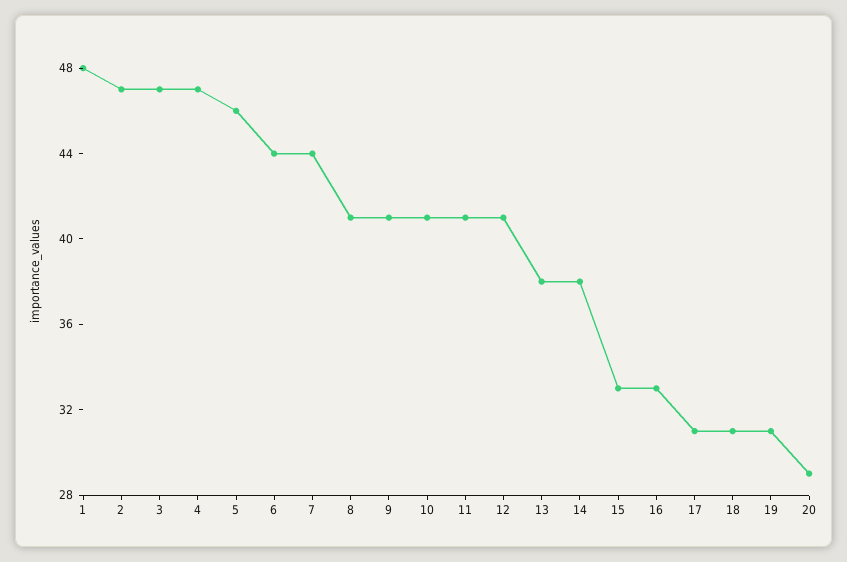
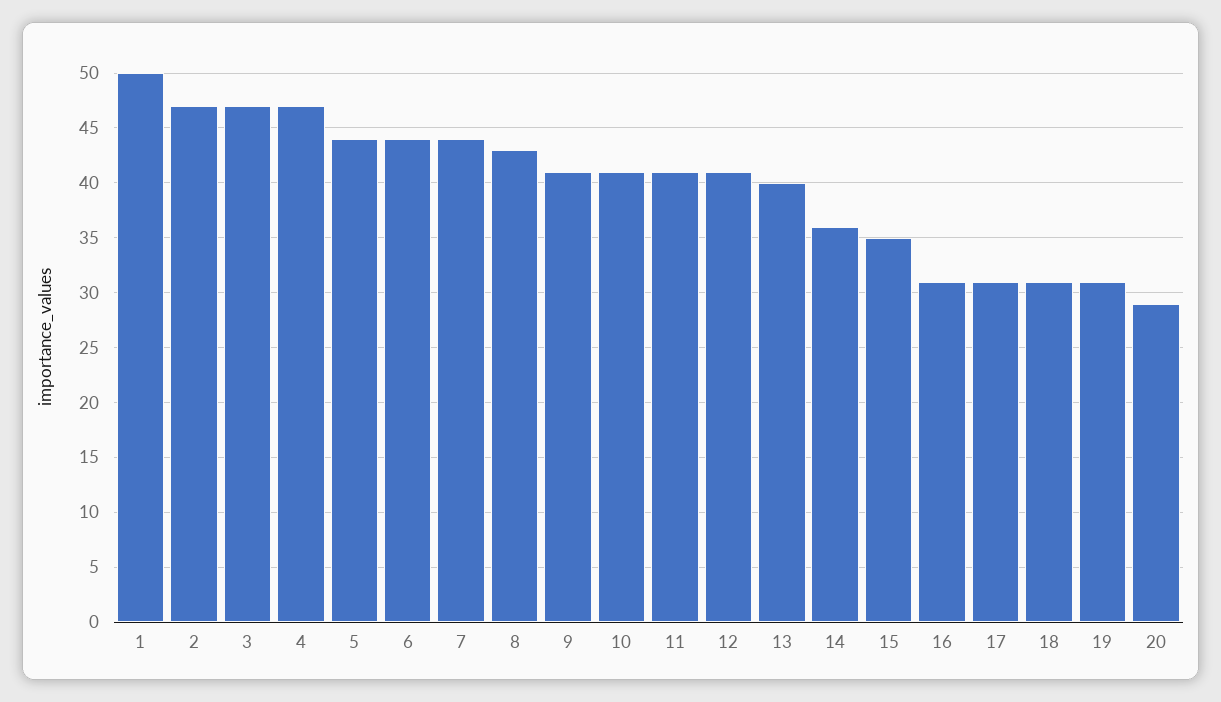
  {
-   "1": 48,
+   "1": 50,
    "2": 47,
    "3": 47,
    "4": 47,
-   "5": 46,
+   "5": 44,
    "6": 44,
    "7": 44,
-   "8": 41,
+   "8": 43,
    "9": 41,
    "10": 41,
    "11": 41,
    "12": 41,
-   "13": 38,
+   "13": 40,
-   "14": 38,
+   "14": 36,
-   "15": 33,
+   "15": 35,
-   "16": 33,
+   "16": 31,
    "17": 31,
    "18": 31,
    "19": 31,
    "20": 29
  }

